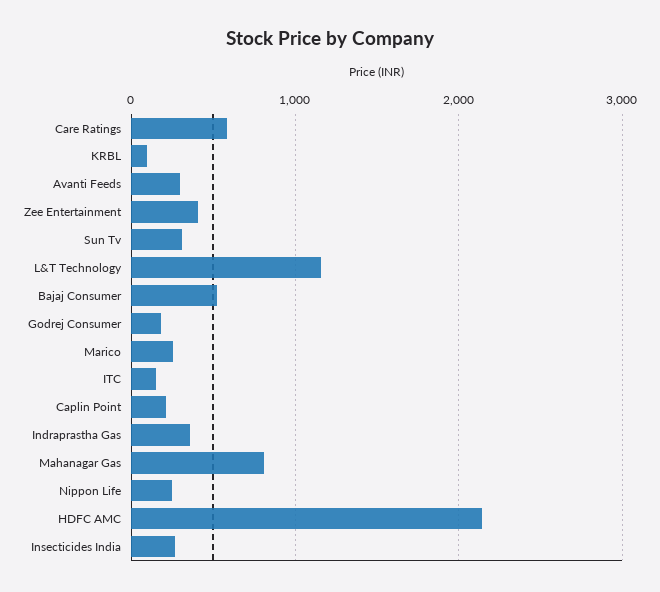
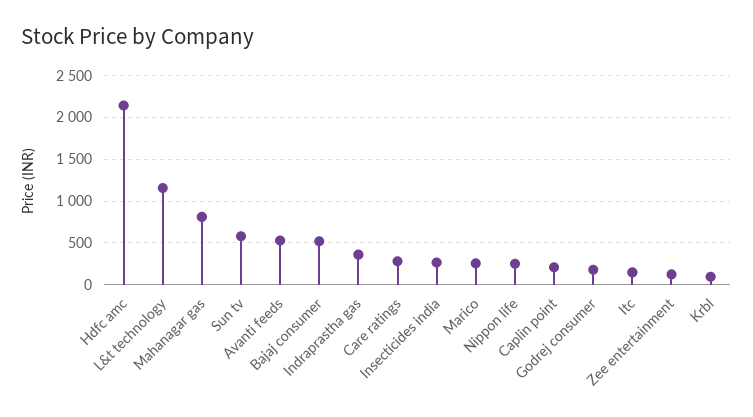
  {
-   "Care Ratings": 600,
+   "Care Ratings": 300,
    "KRBL": 100,
-   "Avanti Feeds": 300,
+   "Avanti Feeds": 500,
-   "Zee Entertainment": 400,
+   "Zee Entertainment": 100,
-   "Sun Tv": 300,
+   "Sun Tv": 600,
    "L&T Technology": 1200,
    "Bajaj Consumer": 500,
    "Godrej Consumer": 200,
    "Marico": 300,
    "ITC": 100,
    "Caplin Point": 200,
    "Indraprastha Gas": 400,
    "Mahanagar Gas": 800,
    "Nippon Life": 300,
    "HDFC AMC": 2100,
    "Insecticides India": 300
  }

